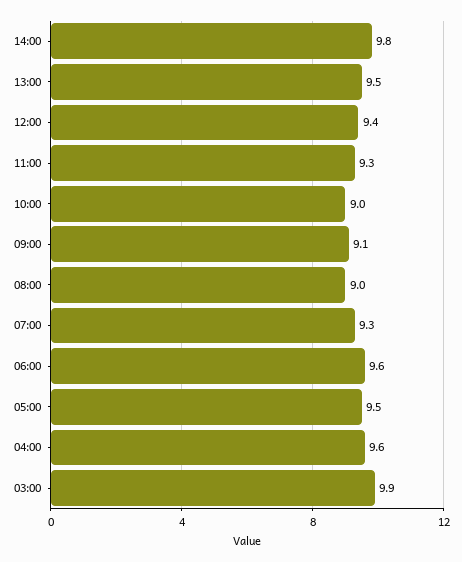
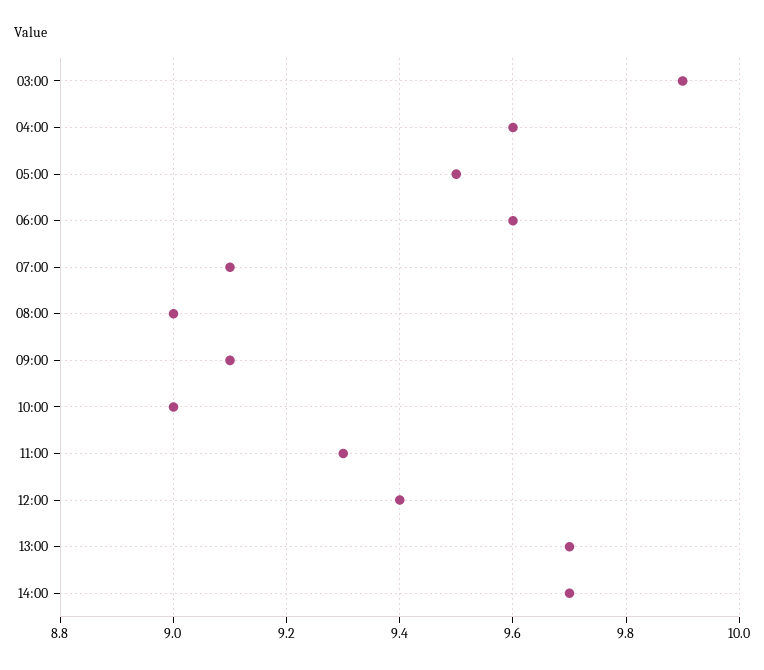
  {
-   "14:00": 9.8,
+   "14:00": 9.7,
-   "13:00": 9.5,
+   "13:00": 9.7,
    "12:00": 9.4,
    "11:00": 9.3,
    "10:00": 9,
    "09:00": 9.1,
    "08:00": 9,
-   "07:00": 9.3,
+   "07:00": 9.1,
    "06:00": 9.6,
    "05:00": 9.5,
    "04:00": 9.6,
    "03:00": 9.9
  }

